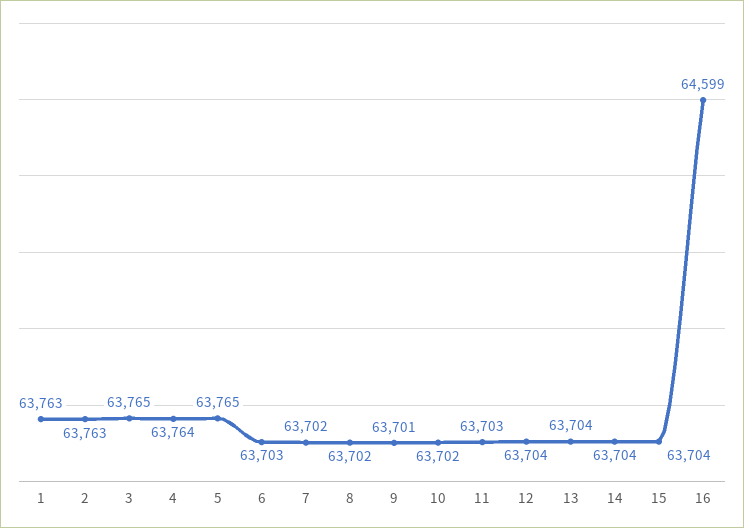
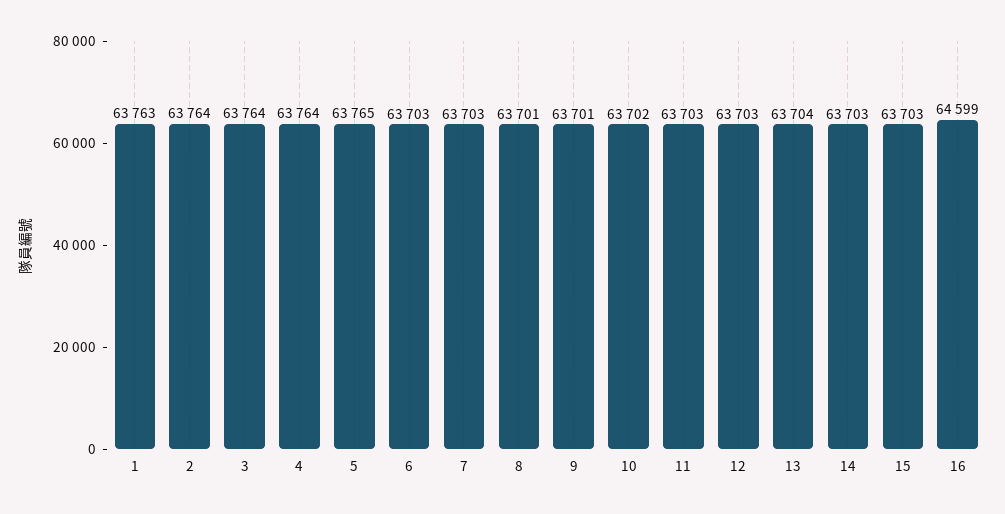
  {
    "1": 63763,
-   "2": 63763,
+   "2": 63764,
-   "3": 63765,
+   "3": 63764,
    "4": 63764,
    "5": 63765,
    "6": 63703,
-   "7": 63702,
+   "7": 63703,
-   "8": 63702,
+   "8": 63701,
    "9": 63701,
    "10": 63702,
    "11": 63703,
-   "12": 63704,
+   "12": 63703,
    "13": 63704,
-   "14": 63704,
+   "14": 63703,
-   "15": 63704,
+   "15": 63703,
    "16": 64599
  }

